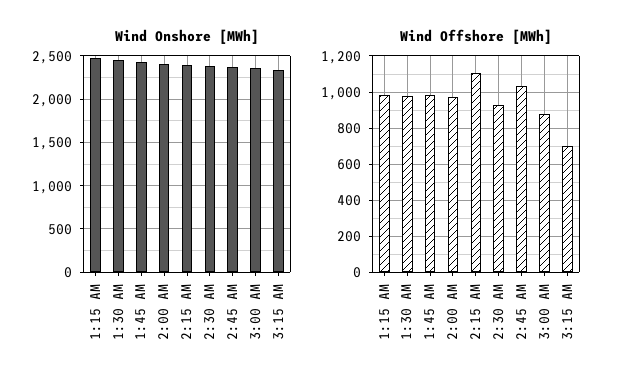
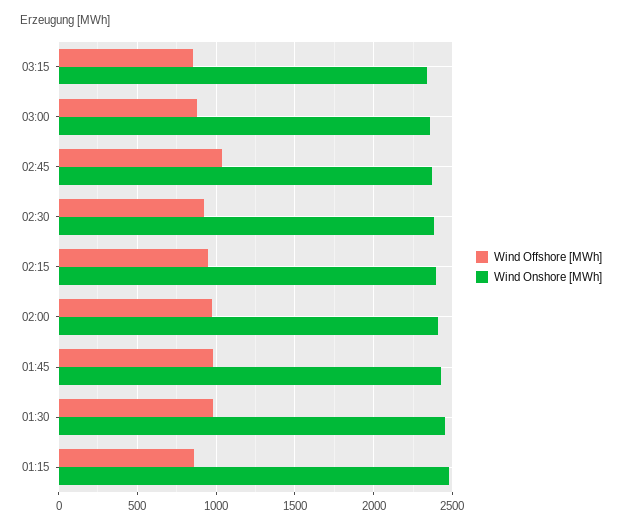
  {
    "Wind Onshore [MWh]": {
      "1:15 AM": 2500,
      "1:30 AM": 2450,
      "1:45 AM": 2450,
      "2:00 AM": 2400,
      "2:15 AM": 2400,
      "2:30 AM": 2400,
      "2:45 AM": 2350,
      "3:00 AM": 2350,
      "3:15 AM": 2350
    },
    "Wind Offshore [MWh]": {
-     "1:15 AM": 1000,
+     "1:15 AM": 850,
      "1:30 AM": 1000,
      "1:45 AM": 1000,
      "2:00 AM": 950,
-     "2:15 AM": 1100,
+     "2:15 AM": 950,
      "2:30 AM": 950,
      "2:45 AM": 1050,
      "3:00 AM": 900,
-     "3:15 AM": 700
+     "3:15 AM": 850
    }
  }

